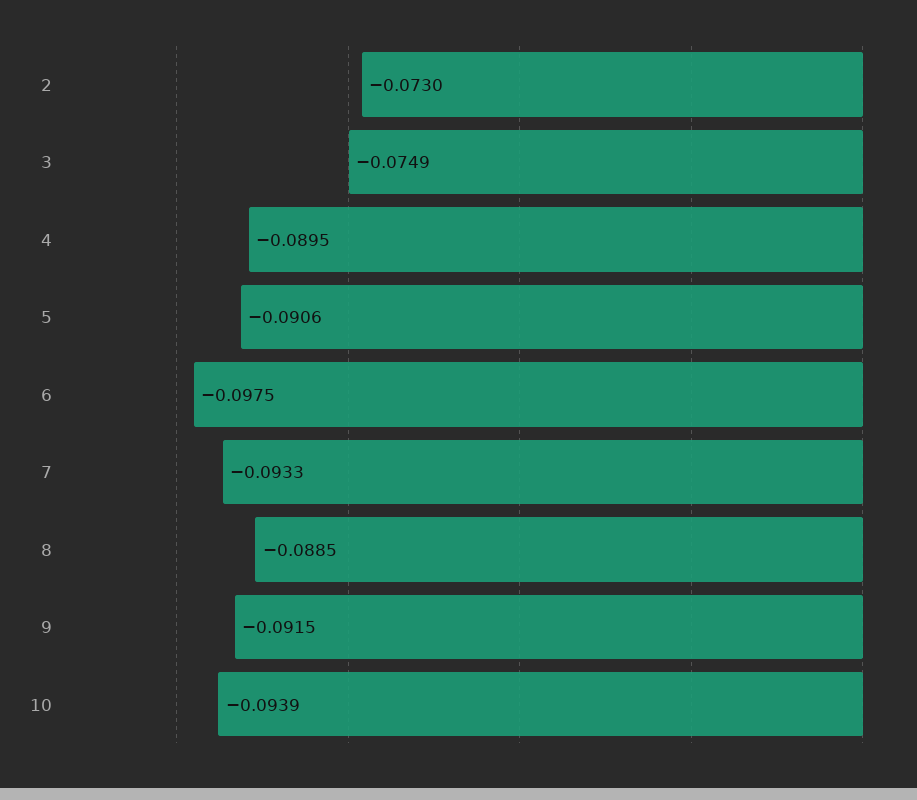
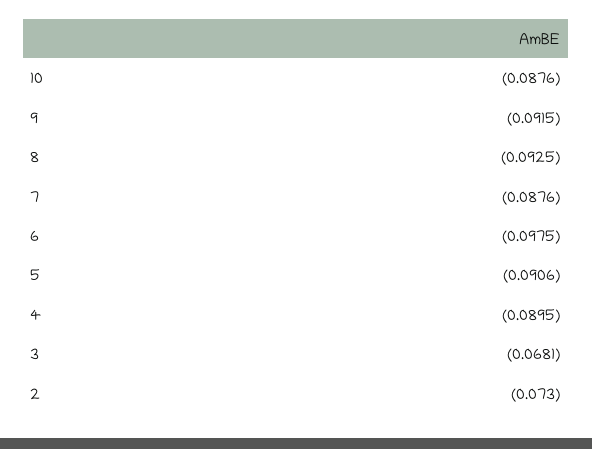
  {
    "2": -0.073,
-   "3": -0.0749,
+   "3": -0.0681,
    "4": -0.0895,
    "5": -0.0906,
    "6": -0.0975,
-   "7": -0.0933,
+   "7": -0.0876,
-   "8": -0.0885,
+   "8": -0.0925,
    "9": -0.0915,
-   "10": -0.0939
+   "10": -0.0876
  }

